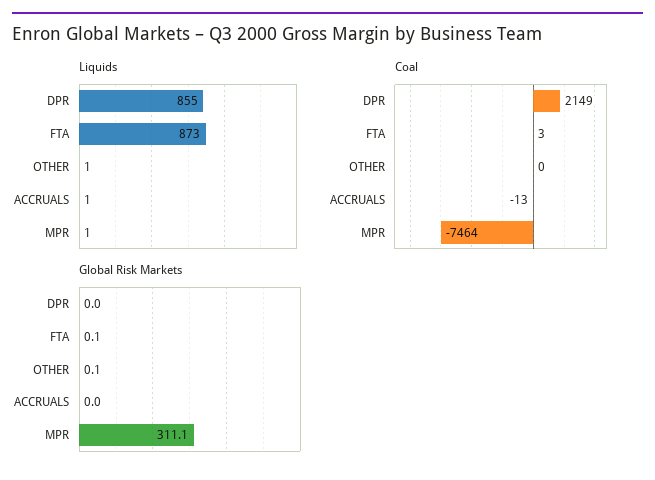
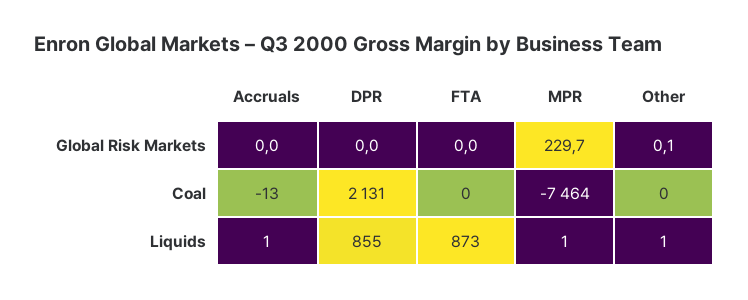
  {
    "Liquids": {
      "DPR": 855,
      "FTA": 873,
      "OTHER": 1,
      "ACCRUALS": 1,
      "MPR": 1
    },
    "Coal": {
-     "DPR": 2149,
+     "DPR": 2131,
-     "FTA": 3,
+     "FTA": 0,
      "OTHER": 0,
      "ACCRUALS": -13,
      "MPR": -7464
    },
    "Global Risk Markets": {
      "DPR": 0,
-     "FTA": 0.1,
+     "FTA": 0,
      "OTHER": 0.1,
      "ACCRUALS": 0,
-     "MPR": 311.1
+     "MPR": 229.7
    }
  }

